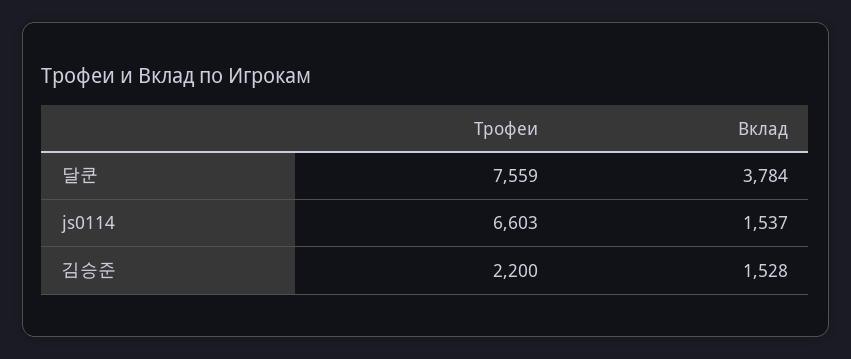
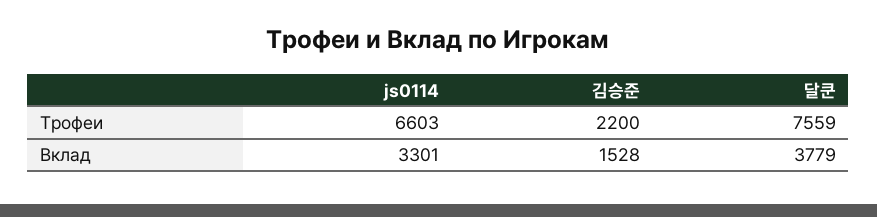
  {
    "Трофеи": {
      "달쿤": 7559,
      "js0114": 6603,
      "김승준": 2200
    },
    "Вклад": {
-     "달쿤": 3784,
+     "달쿤": 3779,
-     "js0114": 1537,
+     "js0114": 3301,
      "김승준": 1528
    }
  }

